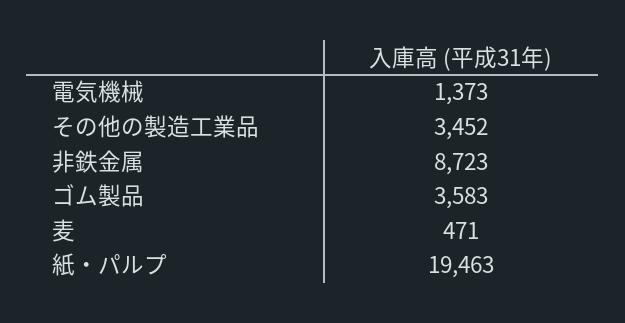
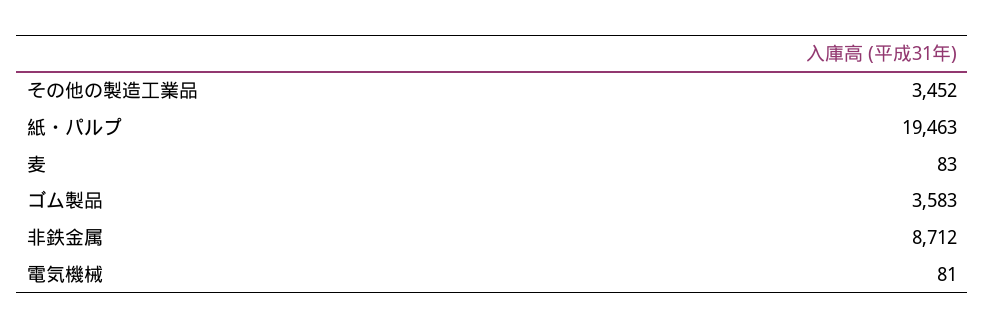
  {
-   "電気機械": 1373,
+   "電気機械": 81,
    "その他の製造工業品": 3452,
-   "非鉄金属": 8723,
+   "非鉄金属": 8712,
    "ゴム製品": 3583,
-   "麦": 471,
+   "麦": 83,
    "紙・パルプ": 19463
  }

